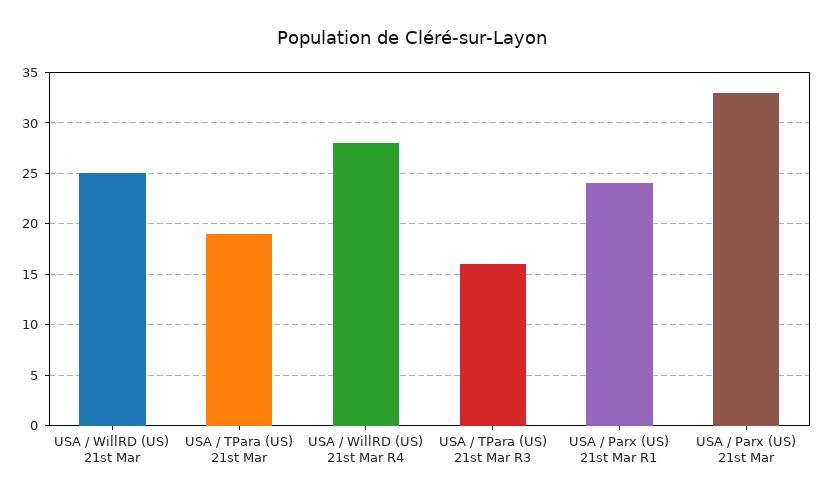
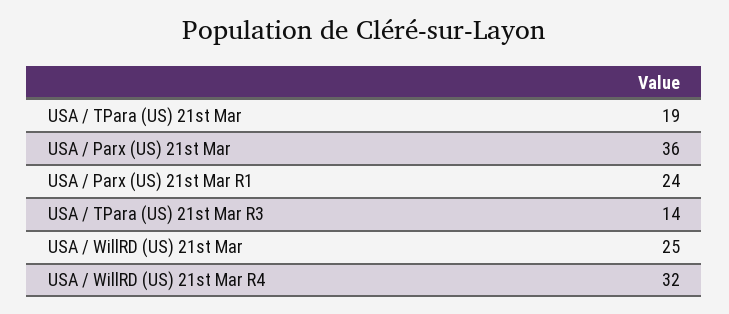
  {
    "USA / WillRD (US) 21st Mar": 25,
    "USA / TPara (US) 21st Mar": 19,
-   "USA / WillRD (US) 21st Mar R4": 28,
+   "USA / WillRD (US) 21st Mar R4": 32,
-   "USA / TPara (US) 21st Mar R3": 16,
+   "USA / TPara (US) 21st Mar R3": 14,
    "USA / Parx (US) 21st Mar R1": 24,
-   "USA / Parx (US) 21st Mar": 33
+   "USA / Parx (US) 21st Mar": 36
  }

